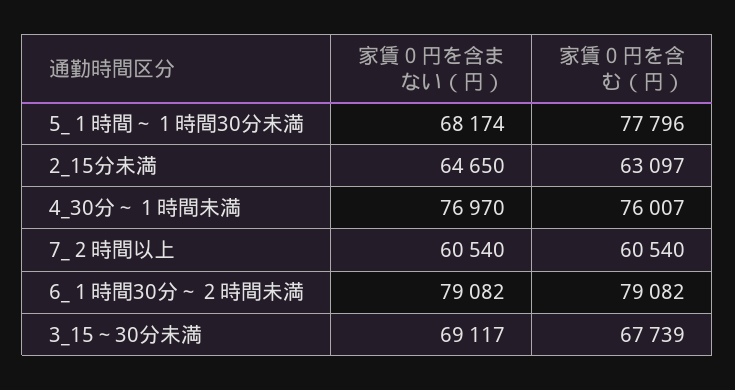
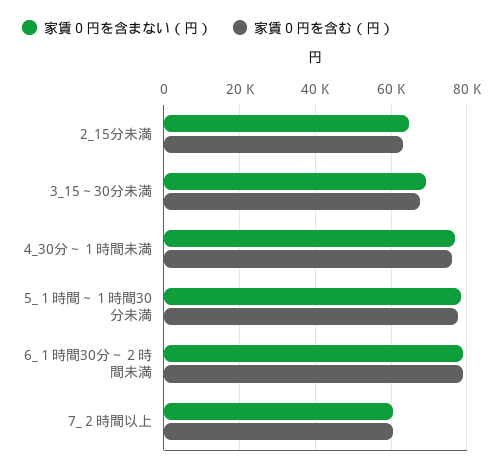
  {
    "家賃０円を含まない（円）": {
-     "5_１時間～１時間30分未満": 68174,
+     "5_１時間～１時間30分未満": 78000,
      "2_15分未満": 64650,
      "4_30分～１時間未満": 76970,
      "7_２時間以上": 60540,
      "6_１時間30分～２時間未満": 79082,
      "3_15～30分未満": 69117
    },
    "家賃０円を含む（円）": {
      "5_１時間～１時間30分未満": 77796,
      "2_15分未満": 63097,
      "4_30分～１時間未満": 76007,
      "7_２時間以上": 60540,
      "6_１時間30分～２時間未満": 79082,
      "3_15～30分未満": 67739
    }
  }

